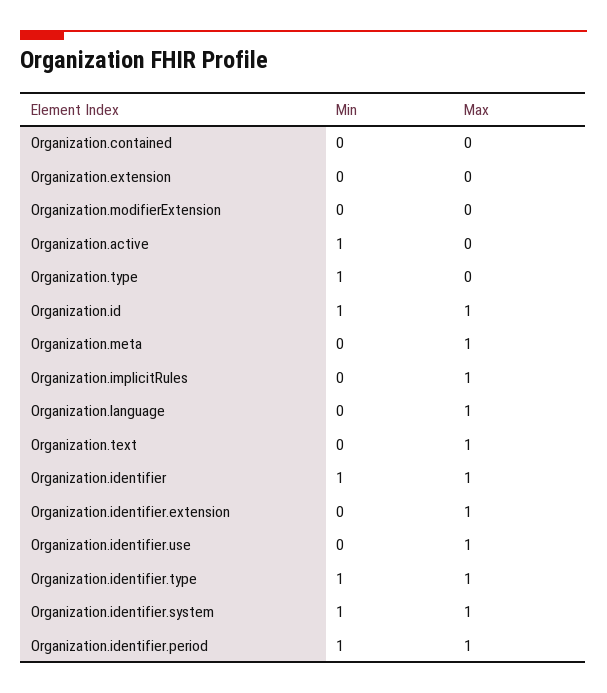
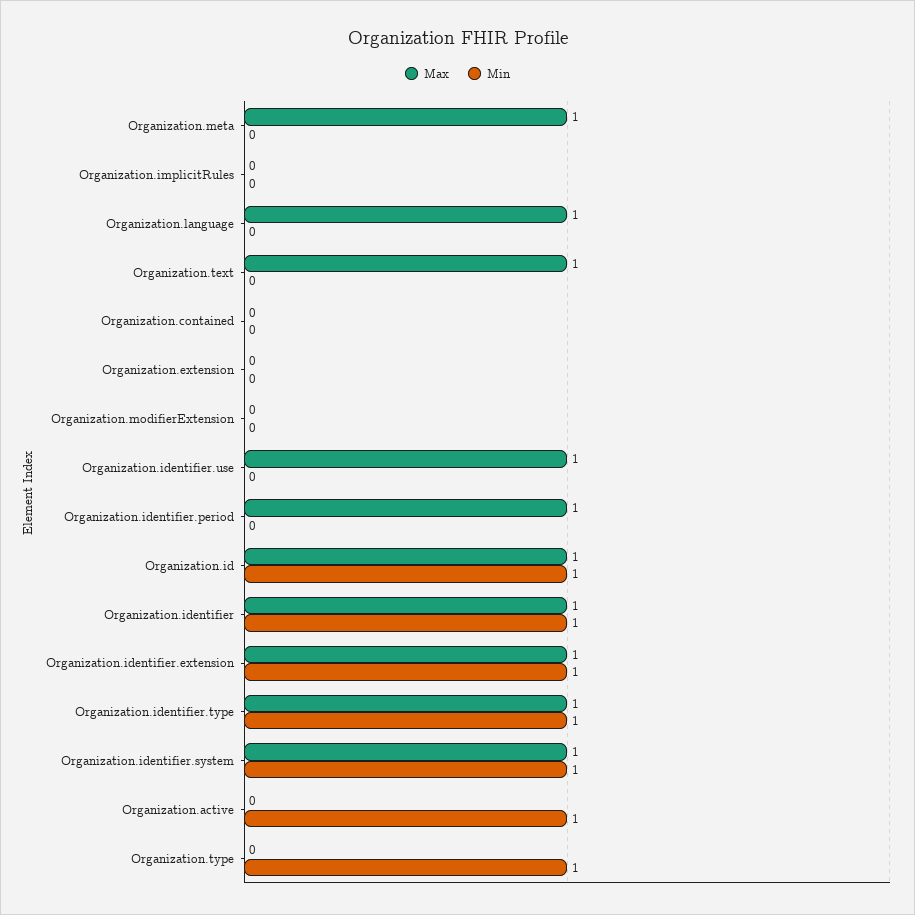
  {
    "Min": {
      "Organization.contained": 0,
      "Organization.extension": 0,
      "Organization.modifierExtension": 0,
      "Organization.active": 1,
      "Organization.type": 1,
      "Organization.id": 1,
      "Organization.meta": 0,
      "Organization.implicitRules": 0,
      "Organization.language": 0,
      "Organization.text": 0,
      "Organization.identifier": 1,
-     "Organization.identifier.extension": 0,
+     "Organization.identifier.extension": 1,
      "Organization.identifier.use": 0,
      "Organization.identifier.type": 1,
      "Organization.identifier.system": 1,
-     "Organization.identifier.period": 1
+     "Organization.identifier.period": 0
    },
    "Max": {
      "Organization.contained": 0,
      "Organization.extension": 0,
      "Organization.modifierExtension": 0,
      "Organization.active": 0,
      "Organization.type": 0,
      "Organization.id": 1,
      "Organization.meta": 1,
-     "Organization.implicitRules": 1,
+     "Organization.implicitRules": 0,
      "Organization.language": 1,
      "Organization.text": 1,
      "Organization.identifier": 1,
      "Organization.identifier.extension": 1,
      "Organization.identifier.use": 1,
      "Organization.identifier.type": 1,
      "Organization.identifier.system": 1,
      "Organization.identifier.period": 1
    }
  }

